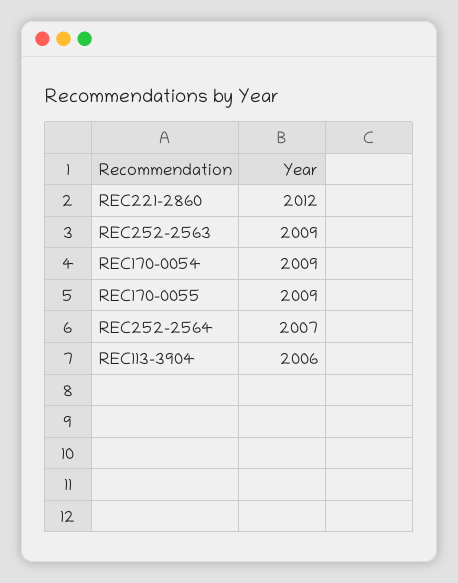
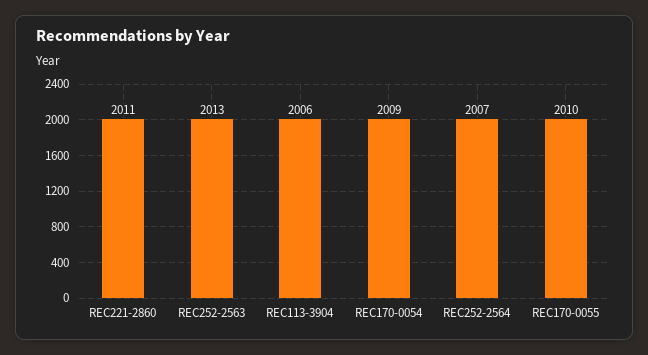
  {
-   "REC221-2860": 2012,
+   "REC221-2860": 2011,
-   "REC252-2563": 2009,
+   "REC252-2563": 2013,
    "REC170-0054": 2009,
-   "REC170-0055": 2009,
+   "REC170-0055": 2010,
    "REC252-2564": 2007,
    "REC113-3904": 2006
  }

